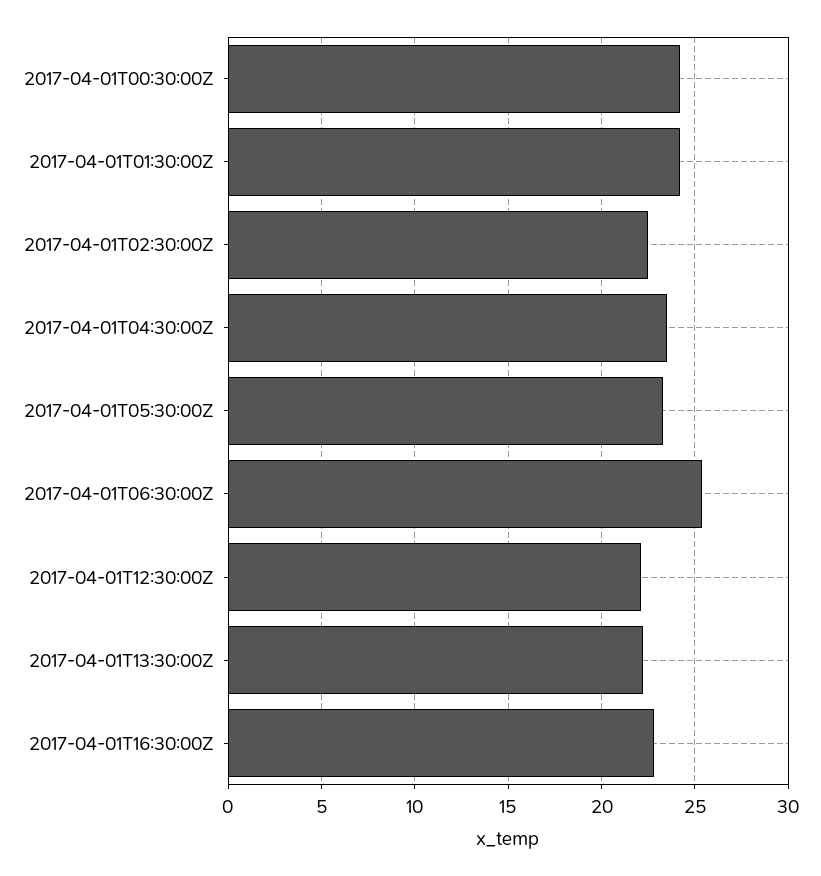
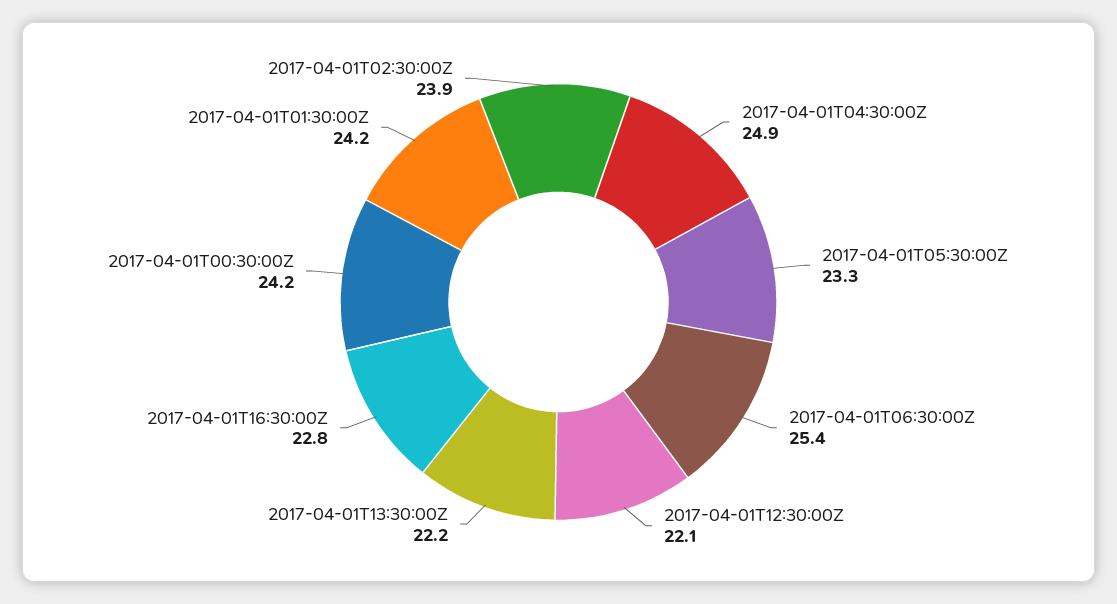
  {
    "2017-04-01T00:30:00Z": 24.2,
    "2017-04-01T01:30:00Z": 24.2,
-   "2017-04-01T02:30:00Z": 22.5,
+   "2017-04-01T02:30:00Z": 23.9,
-   "2017-04-01T04:30:00Z": 23.5,
+   "2017-04-01T04:30:00Z": 24.9,
    "2017-04-01T05:30:00Z": 23.3,
    "2017-04-01T06:30:00Z": 25.4,
    "2017-04-01T12:30:00Z": 22.1,
    "2017-04-01T13:30:00Z": 22.2,
    "2017-04-01T16:30:00Z": 22.8
  }

